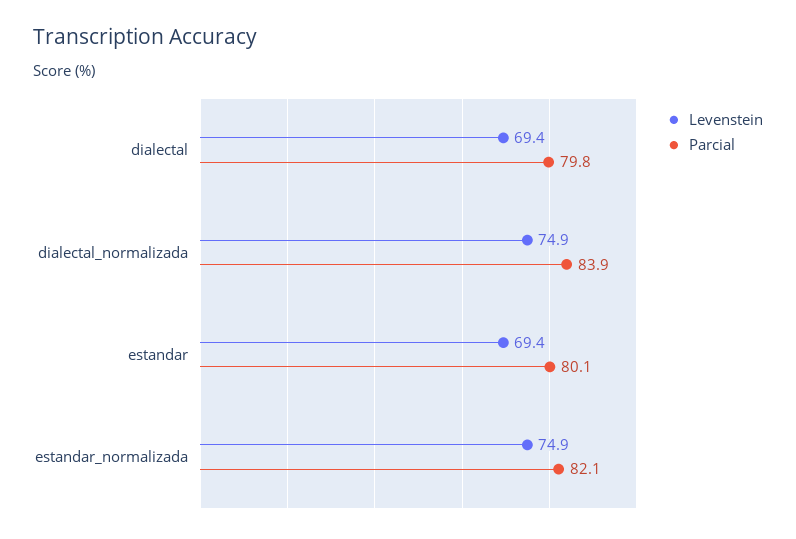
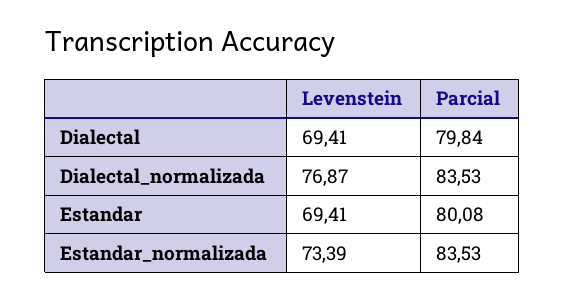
  {
    "Levenstein": {
      "dialectal": 69.41,
-     "dialectal_normalizada": 74.9,
+     "dialectal_normalizada": 76.87,
      "estandar": 69.41,
-     "estandar_normalizada": 74.9
+     "estandar_normalizada": 73.39
    },
    "Parcial": {
      "dialectal": 79.84,
-     "dialectal_normalizada": 83.9,
+     "dialectal_normalizada": 83.53,
      "estandar": 80.08,
-     "estandar_normalizada": 82.1
+     "estandar_normalizada": 83.53
    }
  }

